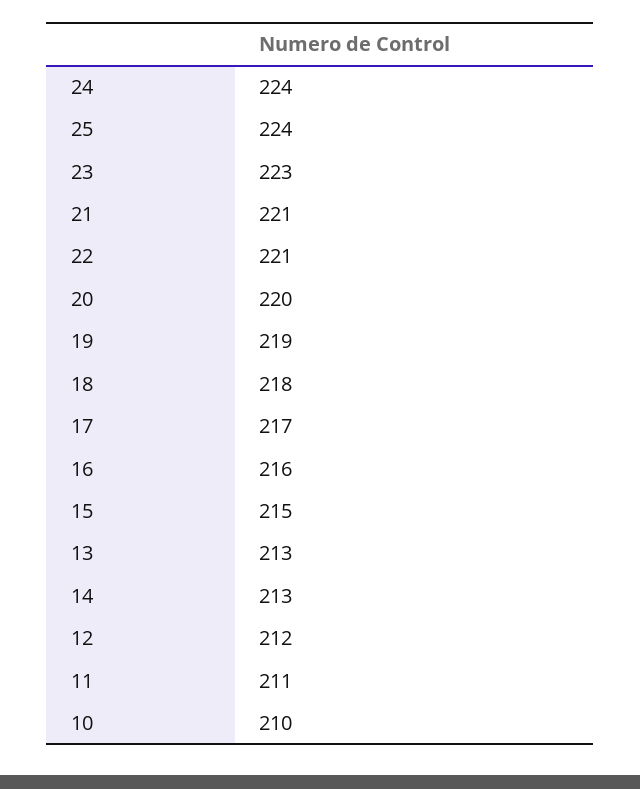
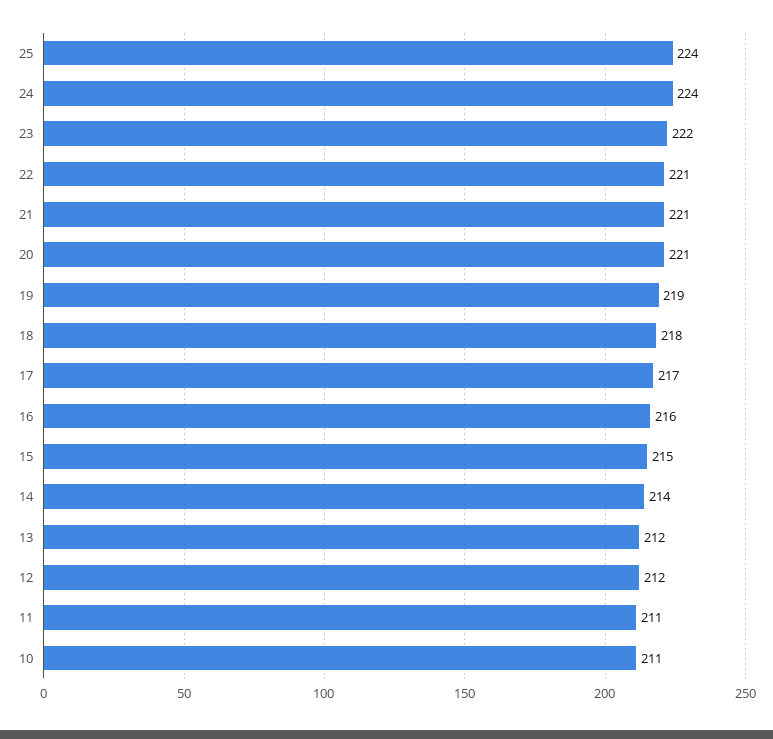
  {
    "24": 224,
    "25": 224,
-   "23": 223,
+   "23": 222,
    "21": 221,
    "22": 221,
-   "20": 220,
+   "20": 221,
    "19": 219,
    "18": 218,
    "17": 217,
    "16": 216,
    "15": 215,
-   "13": 213,
+   "13": 212,
-   "14": 213,
+   "14": 214,
    "12": 212,
    "11": 211,
-   "10": 210
+   "10": 211
  }

